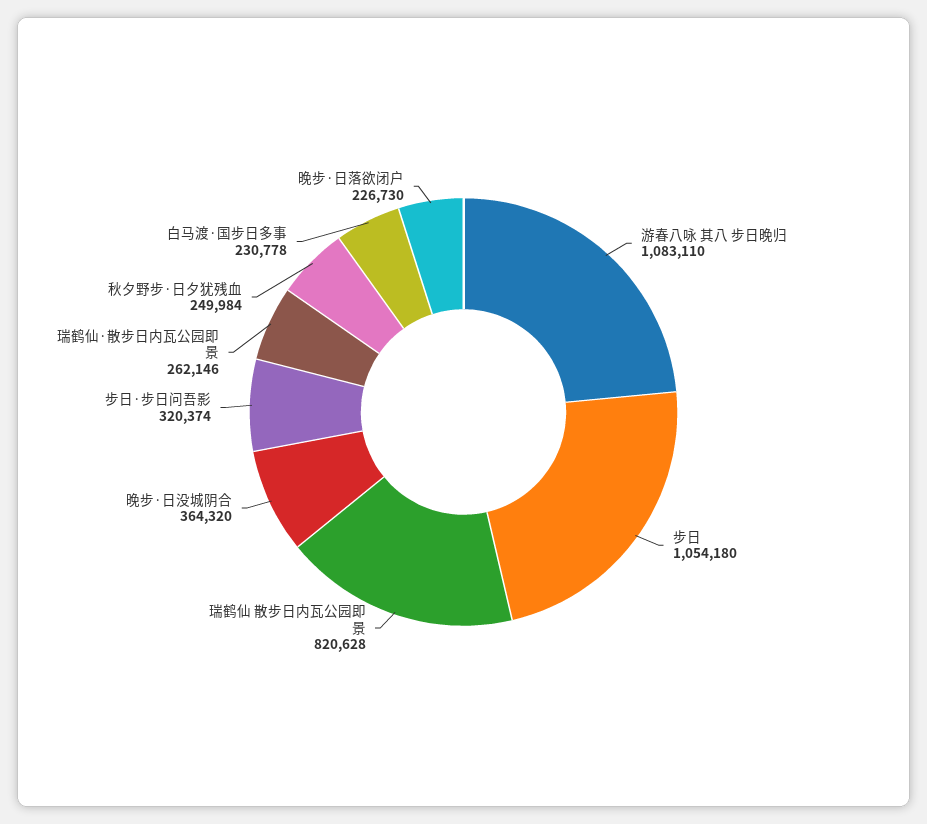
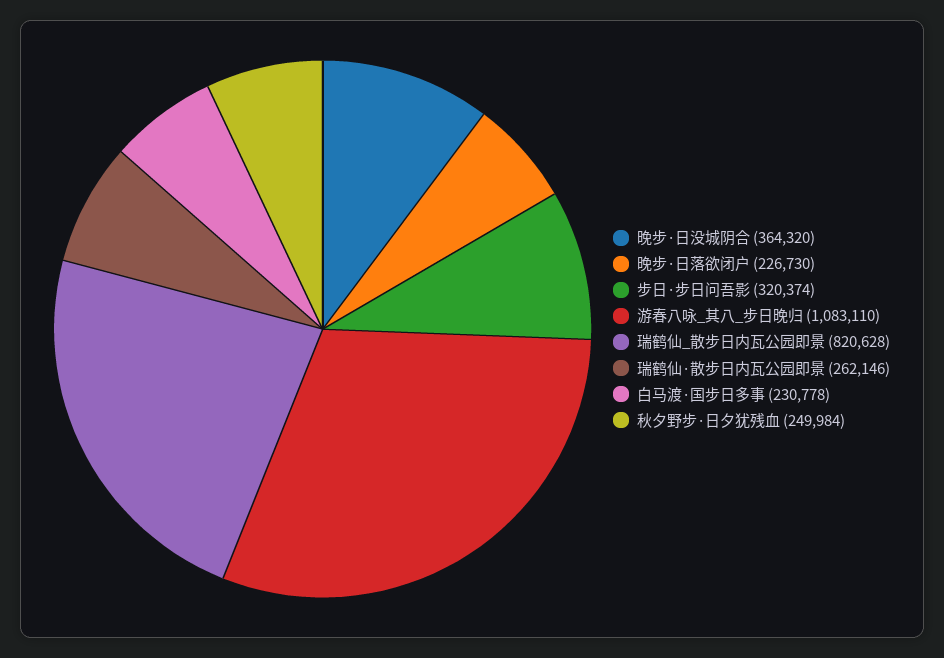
  {
    "游春八咏 其八 步日晚归": 1083110,
-   "步日": 1054180,
    "瑞鹤仙 散步日内瓦公园即景": 820628,
    "晚步·日没城阴合": 364320,
    "步日·步日问吾影": 320374,
    "瑞鹤仙·散步日内瓦公园即景": 262146,
    "秋夕野步·日夕犹残血": 249984,
    "白马渡·国步日多事": 230778,
    "晚步·日落欲闭户": 226730
  }

